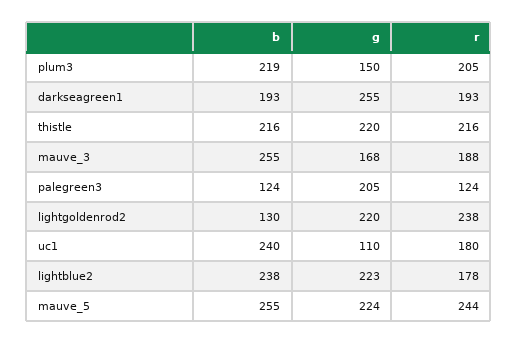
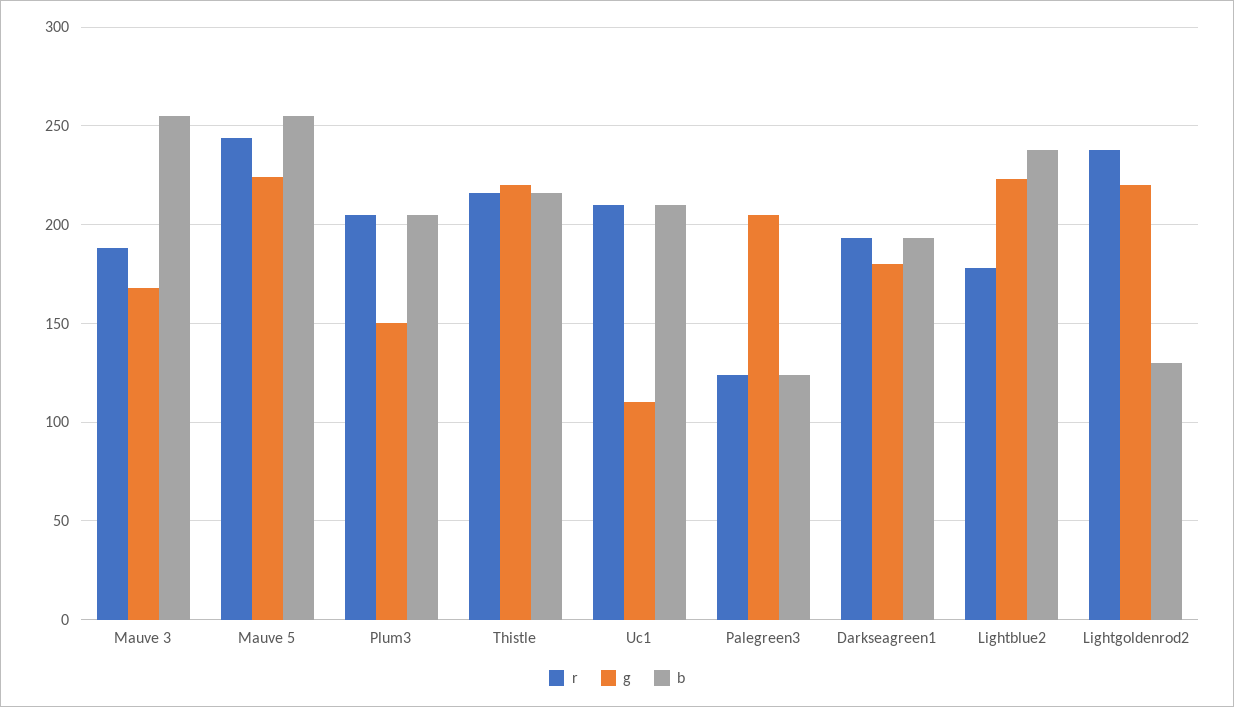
  {
    "b": {
-     "plum3": 219,
+     "plum3": 205,
      "darkseagreen1": 193,
      "thistle": 216,
      "mauve_3": 255,
      "palegreen3": 124,
      "lightgoldenrod2": 130,
-     "uc1": 240,
+     "uc1": 210,
      "lightblue2": 238,
      "mauve_5": 255
    },
    "g": {
      "plum3": 150,
-     "darkseagreen1": 255,
+     "darkseagreen1": 180,
      "thistle": 220,
      "mauve_3": 168,
      "palegreen3": 205,
      "lightgoldenrod2": 220,
      "uc1": 110,
      "lightblue2": 223,
      "mauve_5": 224
    },
    "r": {
      "plum3": 205,
      "darkseagreen1": 193,
      "thistle": 216,
      "mauve_3": 188,
      "palegreen3": 124,
      "lightgoldenrod2": 238,
-     "uc1": 180,
+     "uc1": 210,
      "lightblue2": 178,
      "mauve_5": 244
    }
  }

